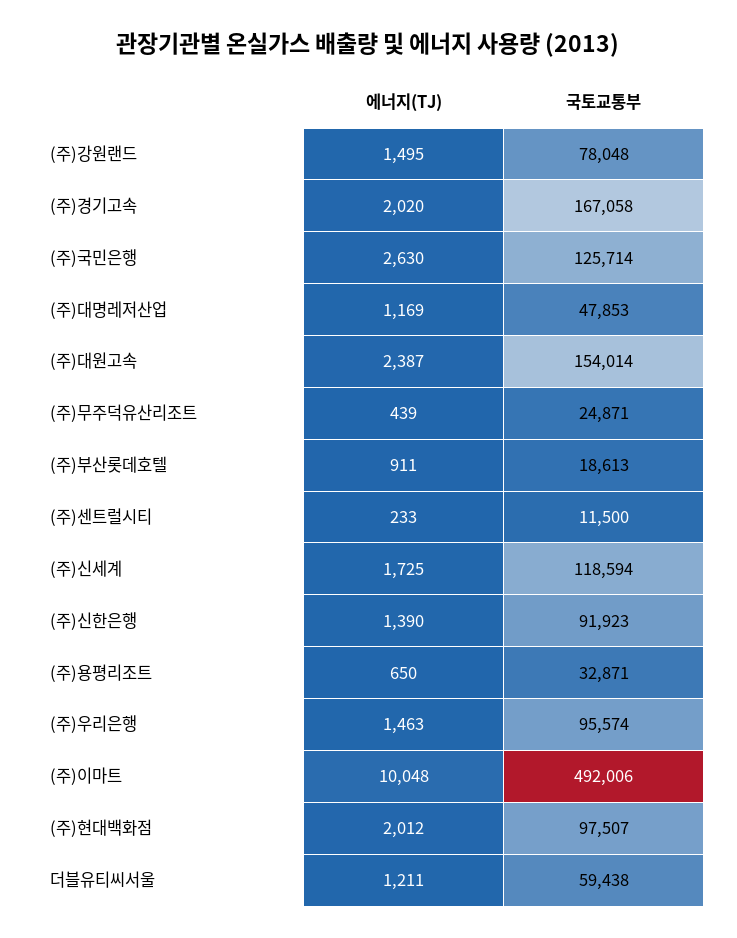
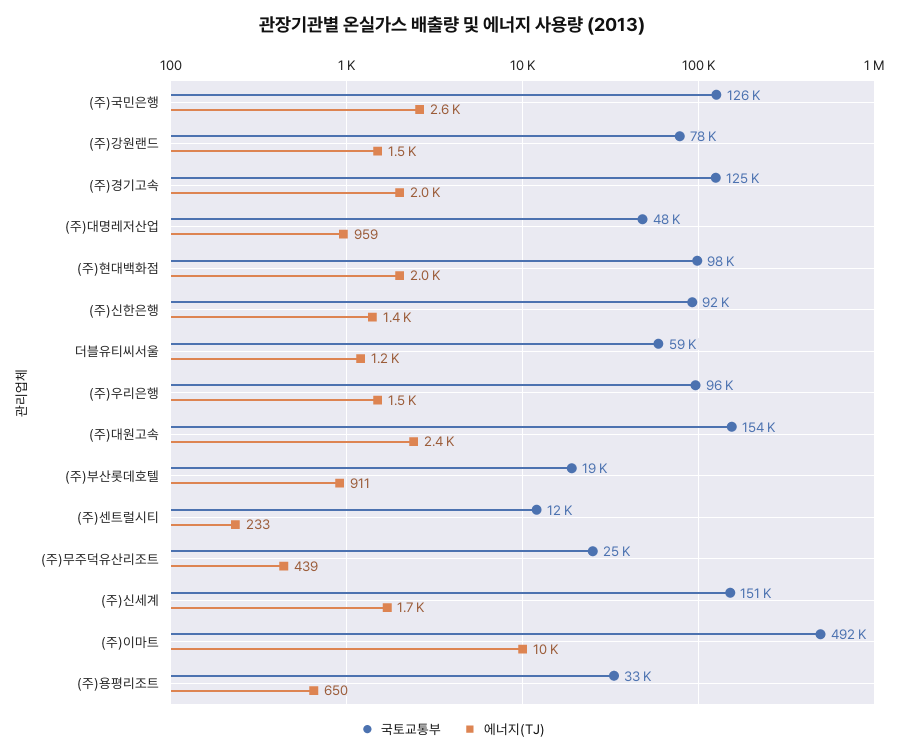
  {
    "에너지(TJ)": {
      "(주)강원랜드": 1495,
      "(주)경기고속": 2020,
      "(주)국민은행": 2630,
-     "(주)대명레저산업": 1169,
+     "(주)대명레저산업": 959,
      "(주)대원고속": 2387,
      "(주)무주덕유산리조트": 439,
      "(주)부산롯데호텔": 911,
      "(주)센트럴시티": 233,
      "(주)신세계": 1725,
      "(주)신한은행": 1390,
      "(주)용평리조트": 650,
      "(주)우리은행": 1463,
      "(주)이마트": 10048,
      "(주)현대백화점": 2012,
      "더블유티씨서울": 1211
    },
    "국토교통부": {
      "(주)강원랜드": 78048,
-     "(주)경기고속": 167058,
+     "(주)경기고속": 125000,
      "(주)국민은행": 125714,
      "(주)대명레저산업": 47853,
      "(주)대원고속": 154014,
      "(주)무주덕유산리조트": 24871,
      "(주)부산롯데호텔": 18613,
      "(주)센트럴시티": 11500,
-     "(주)신세계": 118594,
+     "(주)신세계": 151000,
      "(주)신한은행": 91923,
      "(주)용평리조트": 32871,
      "(주)우리은행": 95574,
      "(주)이마트": 492006,
      "(주)현대백화점": 97507,
      "더블유티씨서울": 59438
    }
  }

